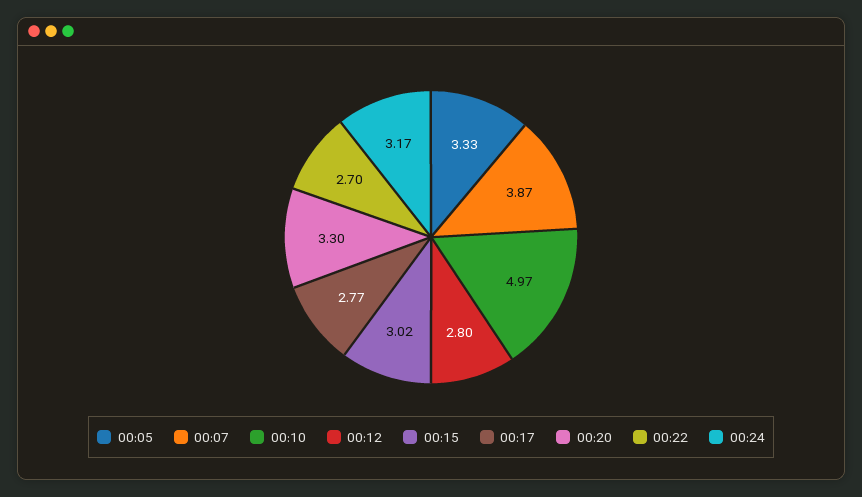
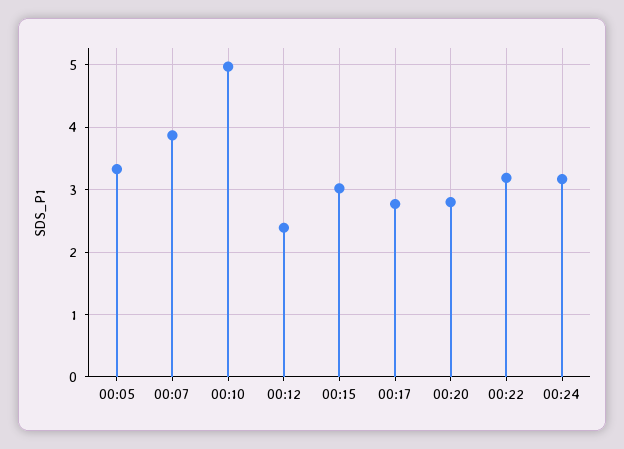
  {
    "00:05": 3.33,
    "00:07": 3.87,
    "00:10": 4.97,
-   "00:12": 2.8,
+   "00:12": 2.4,
    "00:15": 3.02,
    "00:17": 2.77,
-   "00:20": 3.3,
+   "00:20": 2.8,
-   "00:22": 2.7,
+   "00:22": 3.2,
    "00:24": 3.17
  }

